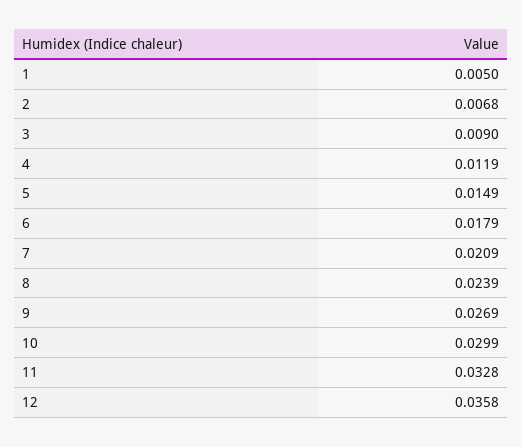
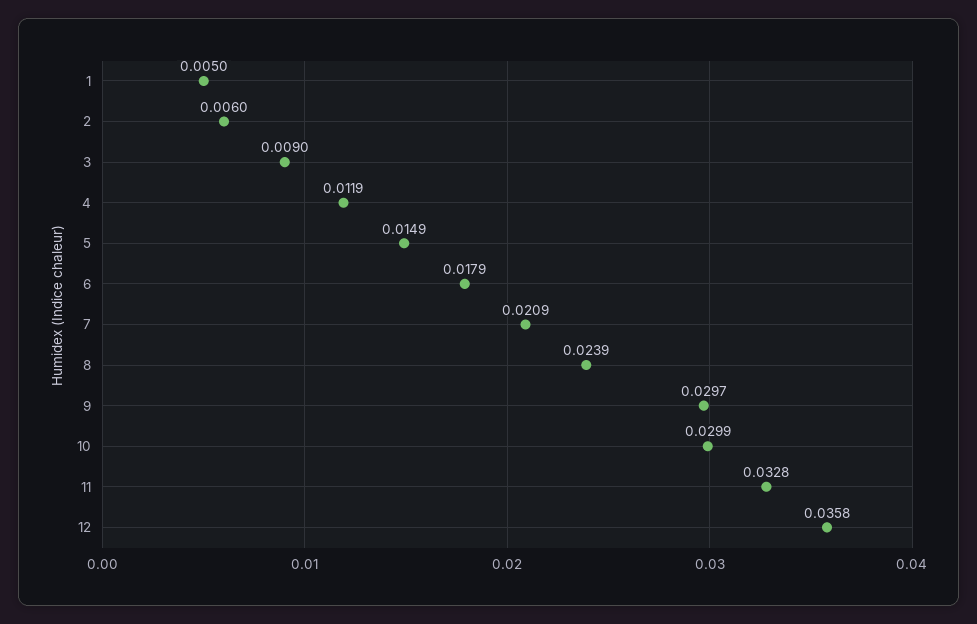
  {
    "1": 0.005,
-   "2": 0.0068,
+   "2": 0.006,
    "3": 0.009,
    "4": 0.0119,
    "5": 0.0149,
    "6": 0.0179,
    "7": 0.0209,
    "8": 0.0239,
-   "9": 0.0269,
+   "9": 0.0297,
    "10": 0.0299,
    "11": 0.0328,
    "12": 0.0358
  }

